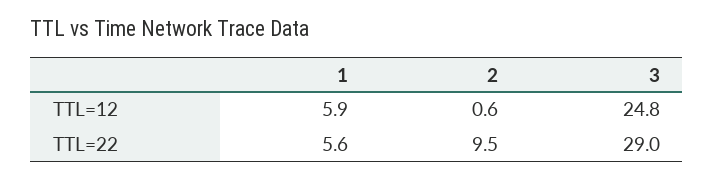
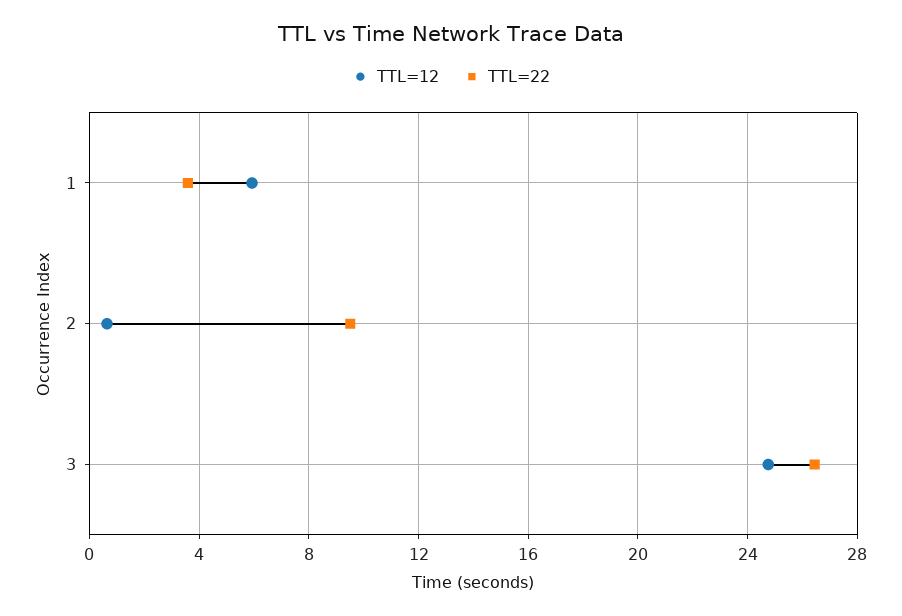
  {
    "TTL=12": {
      "1": 5.9,
      "2": 0.6,
      "3": 24.8
    },
    "TTL=22": {
-     "1": 5.6,
+     "1": 3.5,
      "2": 9.5,
-     "3": 29
+     "3": 26.5
    }
  }

